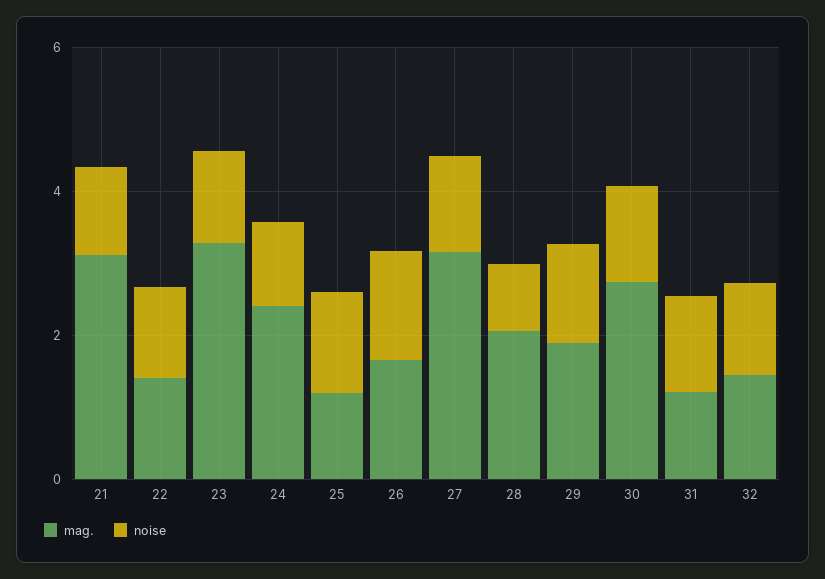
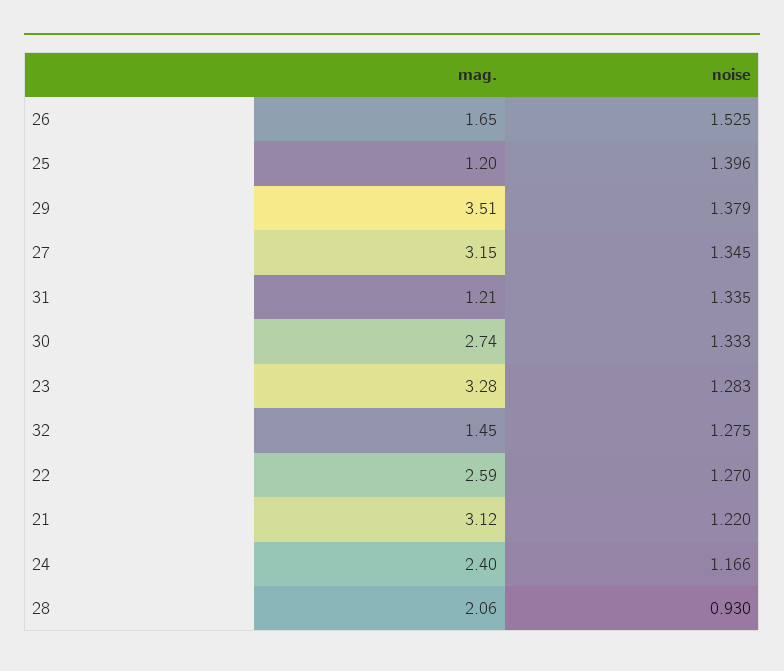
  {
    "mag.": {
      "21": 3.12,
-     "22": 1.5,
+     "22": 2.59,
      "23": 3.28,
      "24": 2.4,
      "25": 1.2,
      "26": 1.65,
      "27": 3.15,
      "28": 2.06,
-     "29": 2,
+     "29": 3.51,
      "30": 2.74,
      "31": 1.21,
      "32": 1.45
    },
    "noise": {
      "21": 1.22,
      "22": 1.27,
      "23": 1.283,
      "24": 1.166,
      "25": 1.396,
      "26": 1.525,
      "27": 1.345,
      "28": 0.93,
      "29": 1.379,
      "30": 1.333,
      "31": 1.335,
      "32": 1.275
    }
  }

